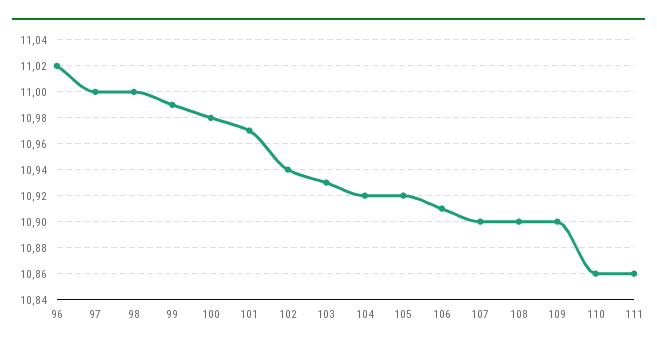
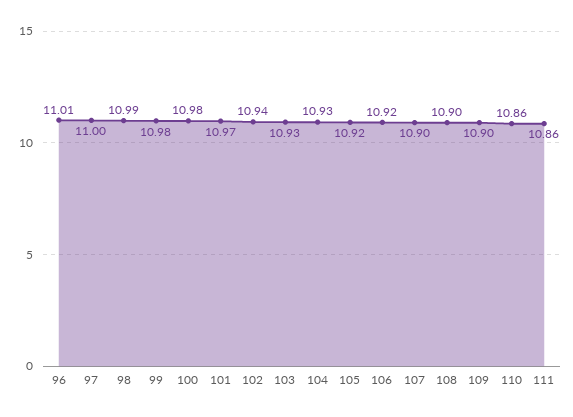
  {
-   "96": 11.02,
+   "96": 11.01,
    "97": 11,
-   "98": 11,
+   "98": 10.99,
-   "99": 10.99,
+   "99": 10.98,
    "100": 10.98,
    "101": 10.97,
    "102": 10.94,
    "103": 10.93,
-   "104": 10.92,
+   "104": 10.93,
    "105": 10.92,
-   "106": 10.91,
+   "106": 10.92,
    "107": 10.9,
    "108": 10.9,
    "109": 10.9,
    "110": 10.86,
    "111": 10.86
  }

